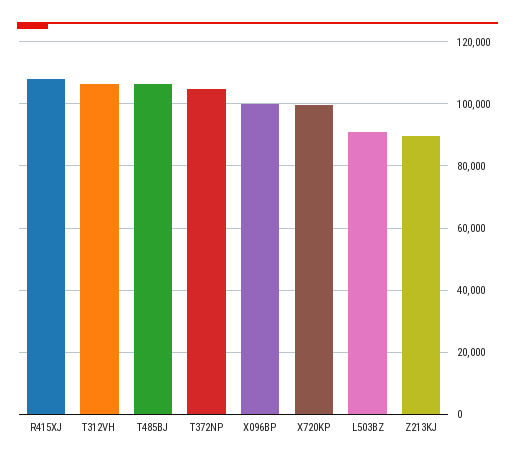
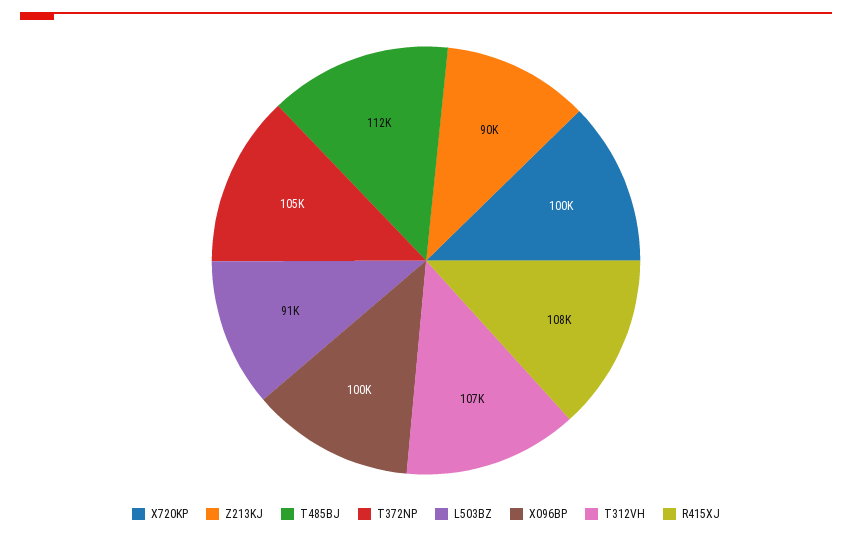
  {
    "R415XJ": 108000,
    "T312VH": 107000,
-   "T485BJ": 106000,
+   "T485BJ": 112000,
    "T372NP": 105000,
    "X096BP": 100000,
    "X720KP": 100000,
    "L503BZ": 91000,
    "Z213KJ": 90000
  }

